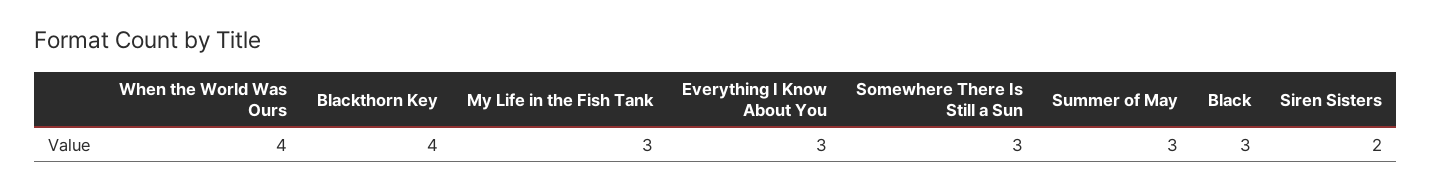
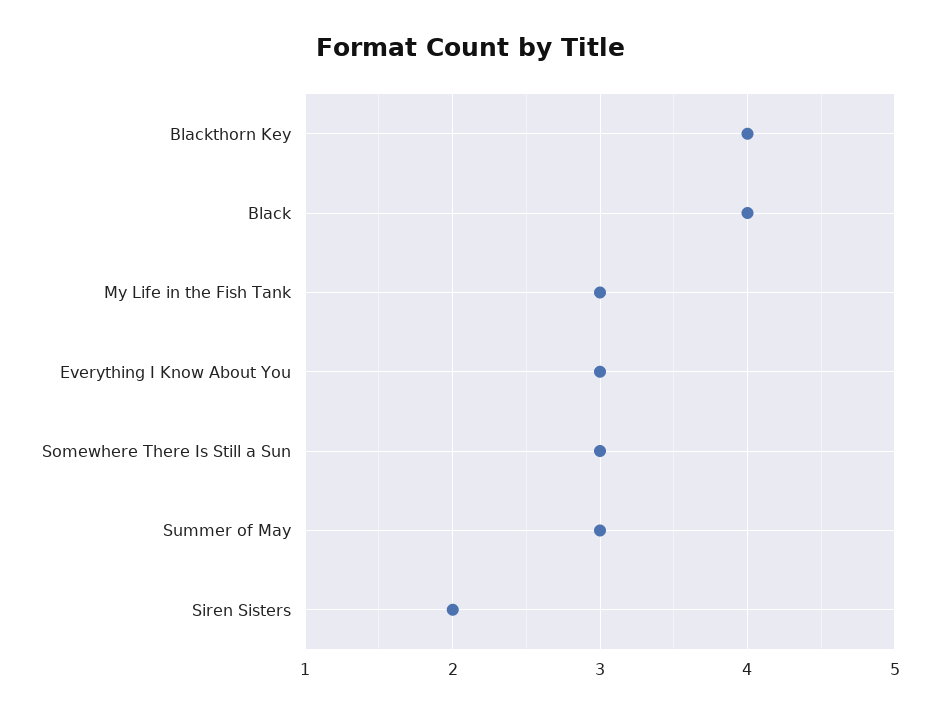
  {
-   "When the World Was Ours": 4,
    "Blackthorn Key": 4,
    "My Life in the Fish Tank": 3,
    "Everything I Know About You": 3,
    "Somewhere There Is Still a Sun": 3,
    "Summer of May": 3,
-   "Black": 3,
+   "Black": 4,
    "Siren Sisters": 2
  }

